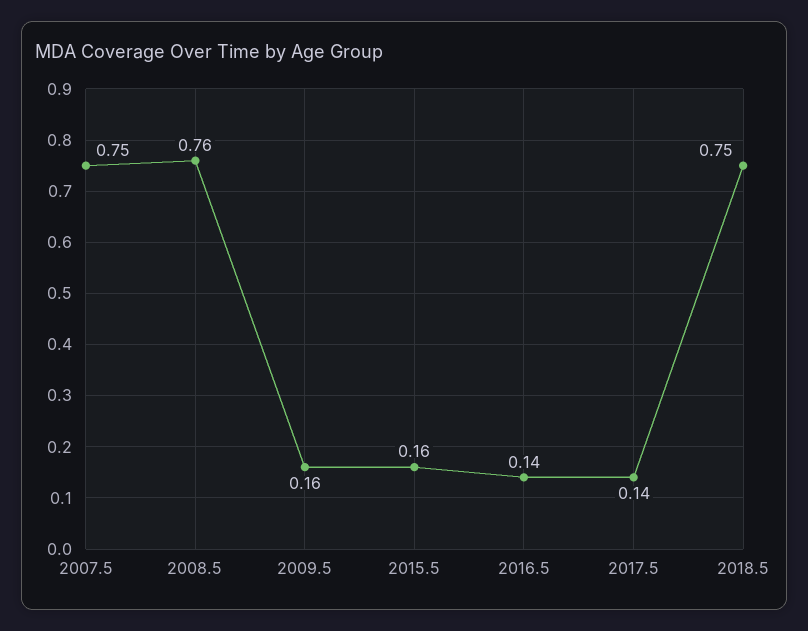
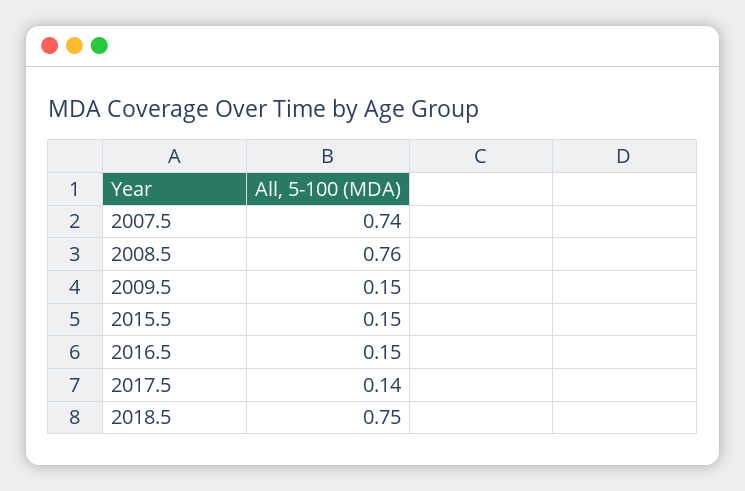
  {
-   "2007.5": 0.75,
+   "2007.5": 0.74,
    "2008.5": 0.76,
-   "2009.5": 0.16,
+   "2009.5": 0.15,
-   "2015.5": 0.16,
+   "2015.5": 0.15,
-   "2016.5": 0.14,
+   "2016.5": 0.15,
    "2017.5": 0.14,
    "2018.5": 0.75
  }

